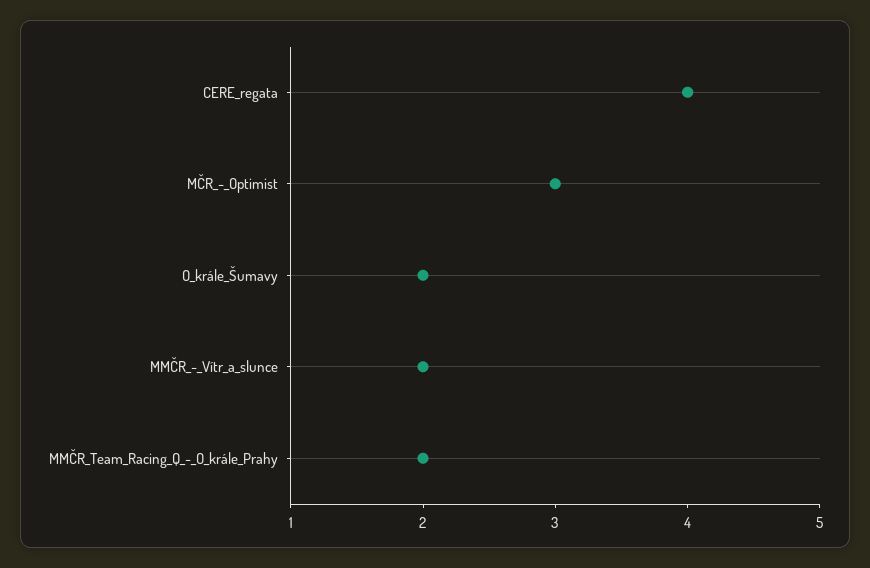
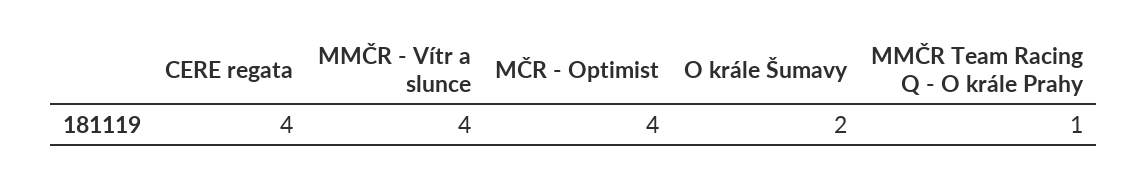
  {
    "CERE_regata": 4,
-   "MČR_-_Optimist": 3,
+   "MČR_-_Optimist": 4,
    "O_krále_Šumavy": 2,
-   "MMČR_-_Vítr_a_slunce": 2,
+   "MMČR_-_Vítr_a_slunce": 4,
-   "MMČR_Team_Racing_Q_-_O_krále_Prahy": 2
+   "MMČR_Team_Racing_Q_-_O_krále_Prahy": 1
  }

